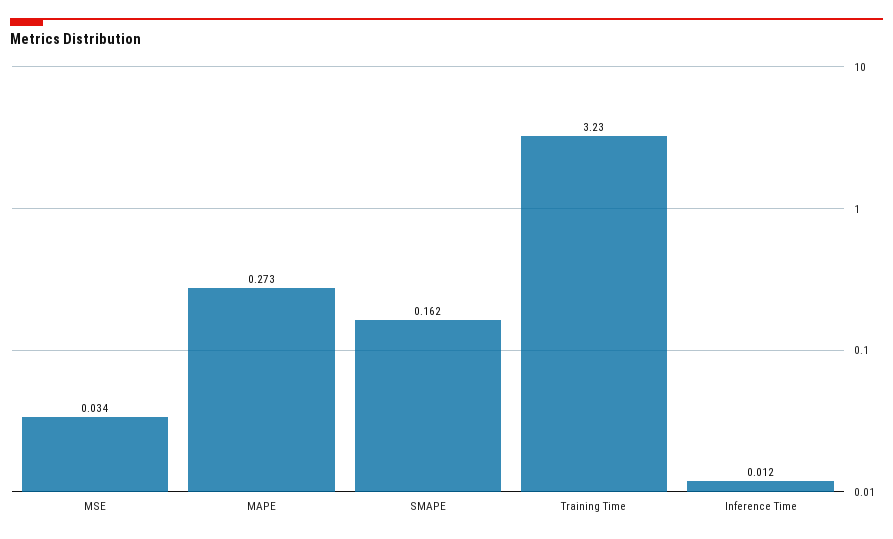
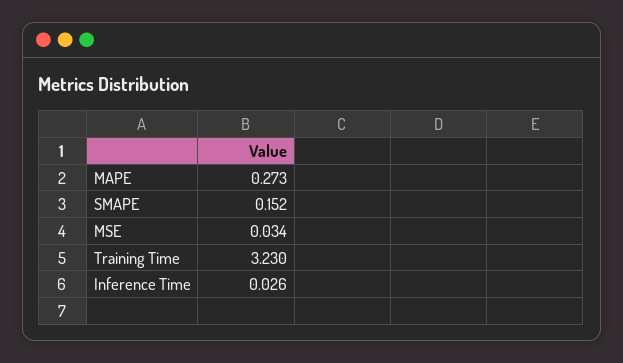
  {
    "MSE": 0.034,
    "MAPE": 0.273,
-   "SMAPE": 0.162,
+   "SMAPE": 0.152,
    "Training Time": 3.23,
-   "Inference Time": 0.012
+   "Inference Time": 0.026
  }

